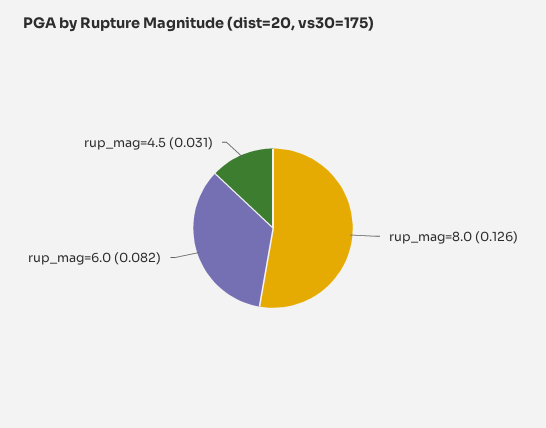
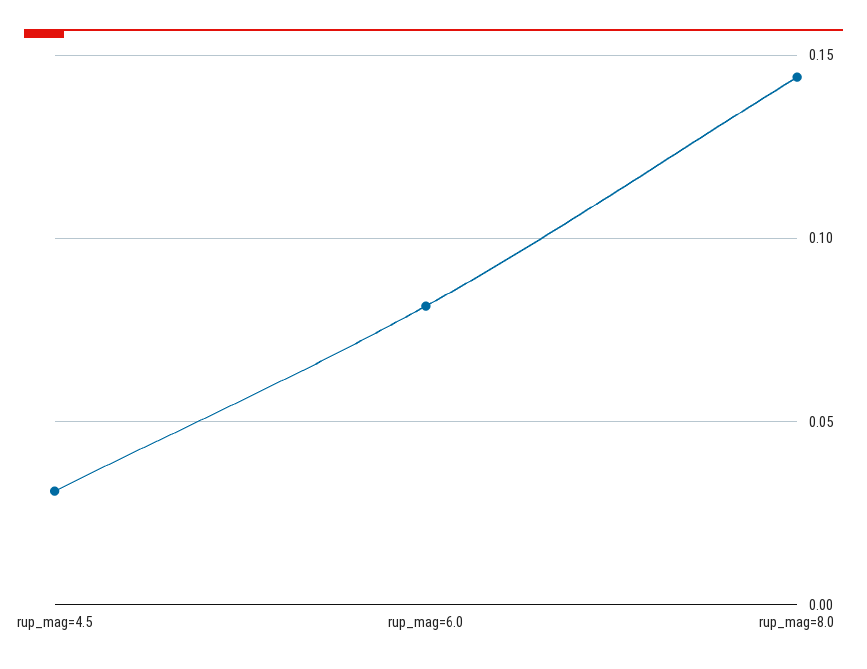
  {
-   "rup_mag=8.0": 0.126,
+   "rup_mag=8.0": 0.145,
    "rup_mag=6.0": 0.082,
    "rup_mag=4.5": 0.031
  }

